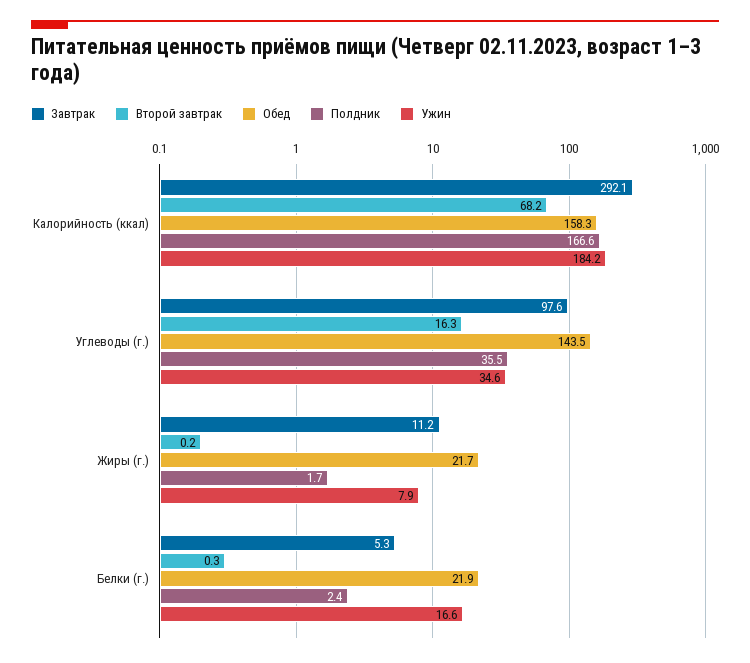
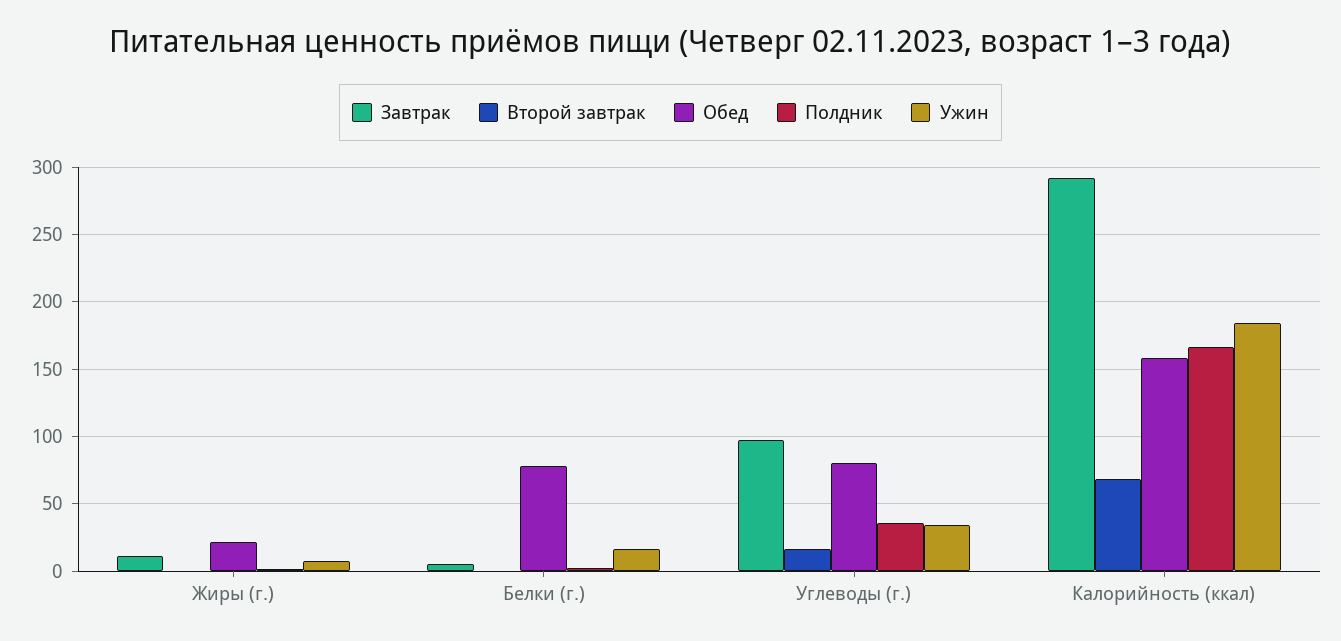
  {
    "Завтрак": {
      "Калорийность (ккал)": 292.1,
      "Углеводы (г.)": 97.6,
      "Жиры (г.)": 11.2,
      "Белки (г.)": 5.3
    },
    "Второй завтрак": {
      "Калорийность (ккал)": 68.2,
      "Углеводы (г.)": 16.3,
      "Жиры (г.)": 0.2,
      "Белки (г.)": 0.3
    },
    "Обед": {
      "Калорийность (ккал)": 158.3,
-     "Углеводы (г.)": 143.5,
+     "Углеводы (г.)": 80,
      "Жиры (г.)": 21.7,
-     "Белки (г.)": 21.9
+     "Белки (г.)": 80
    },
    "Полдник": {
      "Калорийность (ккал)": 166.6,
      "Углеводы (г.)": 35.5,
      "Жиры (г.)": 1.7,
      "Белки (г.)": 2.4
    },
    "Ужин": {
      "Калорийность (ккал)": 184.2,
      "Углеводы (г.)": 34.6,
      "Жиры (г.)": 7.9,
      "Белки (г.)": 16.6
    }
  }

